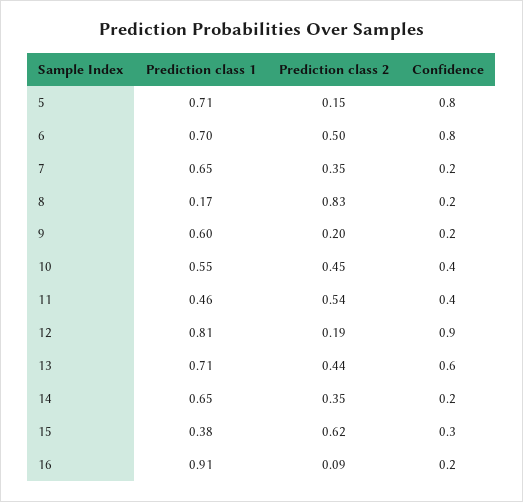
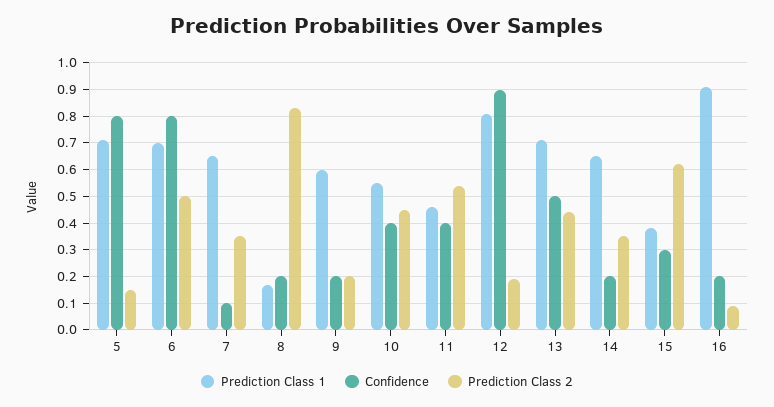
  {
    "Prediction class 1": {
      "5": 0.71,
      "6": 0.7,
      "7": 0.65,
      "8": 0.17,
      "9": 0.6,
      "10": 0.55,
      "11": 0.46,
      "12": 0.81,
      "13": 0.71,
      "14": 0.65,
      "15": 0.38,
      "16": 0.91
    },
    "Prediction class 2": {
      "5": 0.15,
      "6": 0.5,
      "7": 0.35,
      "8": 0.83,
      "9": 0.2,
      "10": 0.45,
      "11": 0.54,
      "12": 0.19,
      "13": 0.44,
      "14": 0.35,
      "15": 0.62,
      "16": 0.09
    },
    "Confidence": {
      "5": 0.8,
      "6": 0.8,
-     "7": 0.2,
+     "7": 0.1,
      "8": 0.2,
      "9": 0.2,
      "10": 0.4,
      "11": 0.4,
      "12": 0.9,
-     "13": 0.6,
+     "13": 0.5,
      "14": 0.2,
      "15": 0.3,
      "16": 0.2
    }
  }

